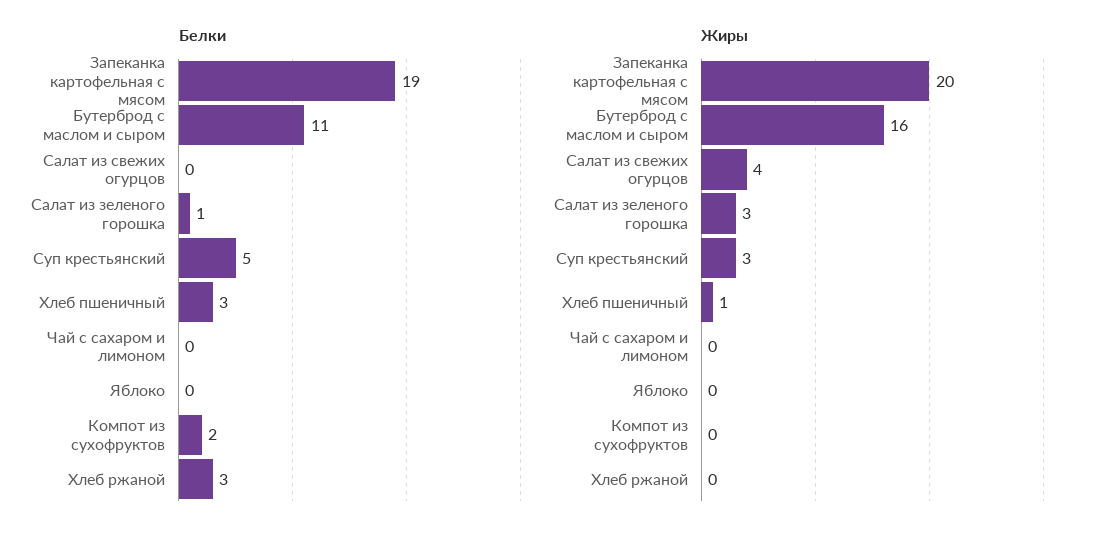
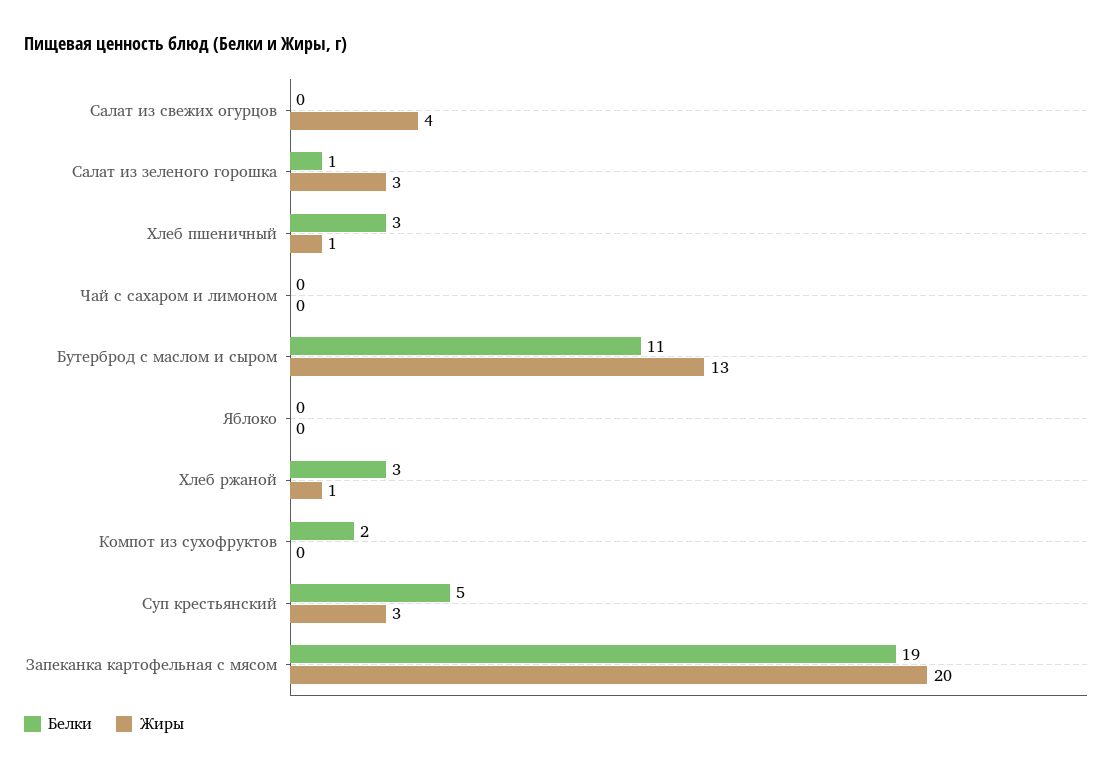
  {
    "Белки": {
      "Запеканка картофельная с мясом": 19,
      "Бутерброд с маслом и сыром": 11,
      "Салат из свежих огурцов": 0,
      "Салат из зеленого горошка": 1,
      "Суп крестьянский": 5,
      "Хлеб пшеничный": 3,
      "Чай с сахаром и лимоном": 0,
      "Яблоко": 0,
      "Компот из сухофруктов": 2,
      "Хлеб ржаной": 3
    },
    "Жиры": {
      "Запеканка картофельная с мясом": 20,
-     "Бутерброд с маслом и сыром": 16,
+     "Бутерброд с маслом и сыром": 13,
      "Салат из свежих огурцов": 4,
      "Салат из зеленого горошка": 3,
      "Суп крестьянский": 3,
      "Хлеб пшеничный": 1,
      "Чай с сахаром и лимоном": 0,
      "Яблоко": 0,
      "Компот из сухофруктов": 0,
-     "Хлеб ржаной": 0
+     "Хлеб ржаной": 1
    }
  }

